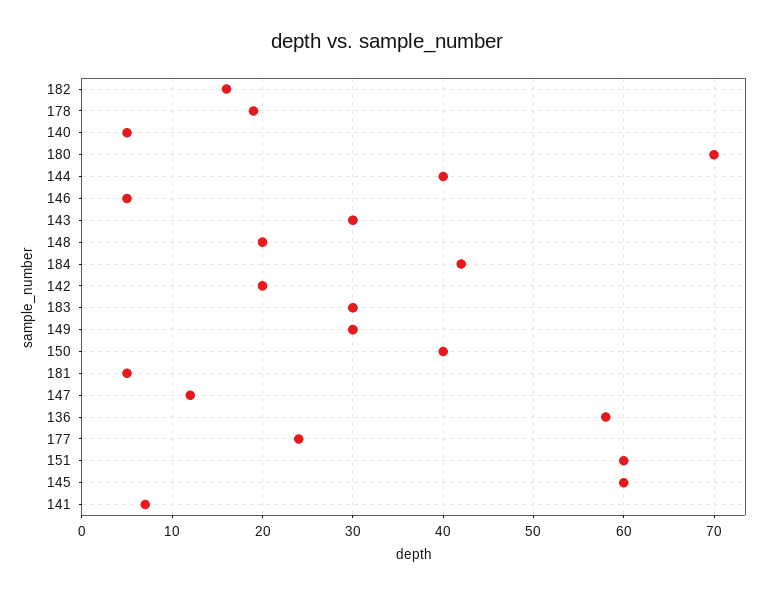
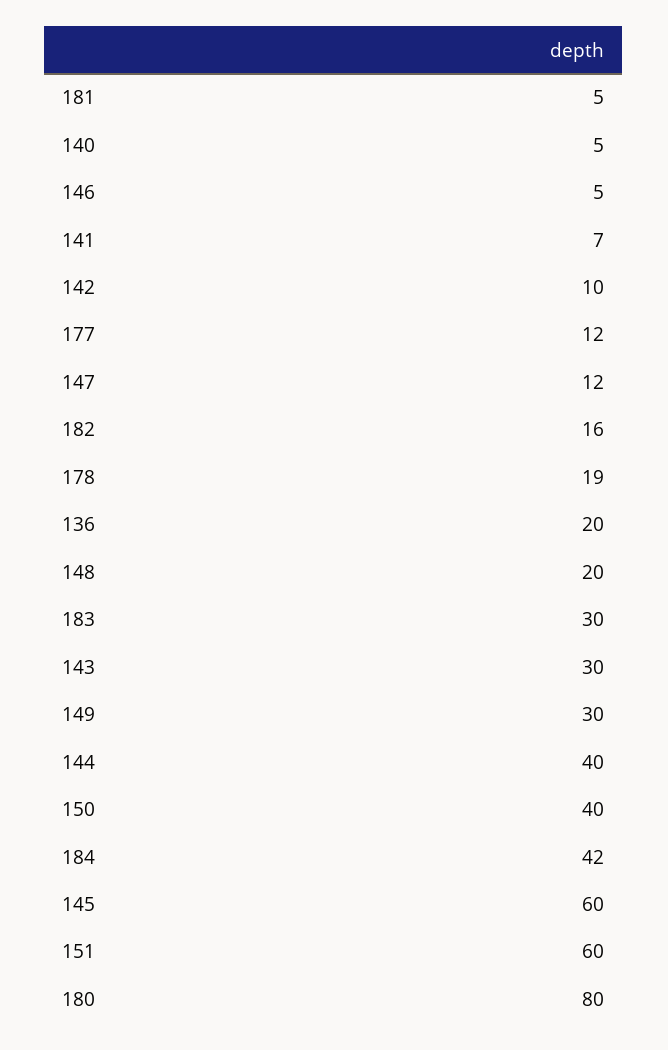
  {
    "182": 16,
    "178": 19,
    "140": 5,
-   "180": 70,
+   "180": 80,
    "144": 40,
    "146": 5,
    "143": 30,
    "148": 20,
    "184": 42,
-   "142": 20,
+   "142": 10,
    "183": 30,
    "149": 30,
    "150": 40,
    "181": 5,
    "147": 12,
-   "136": 58,
+   "136": 20,
-   "177": 24,
+   "177": 12,
    "151": 60,
    "145": 60,
    "141": 7
  }

